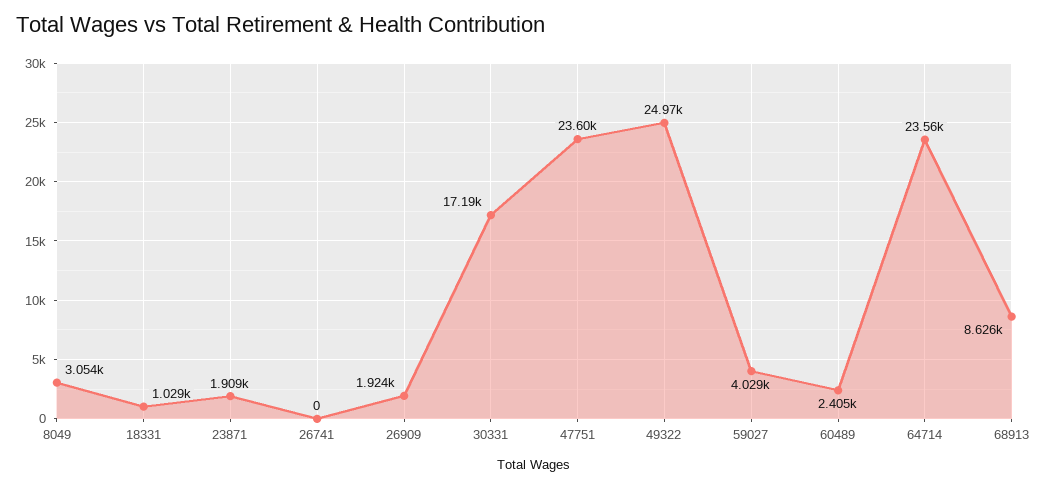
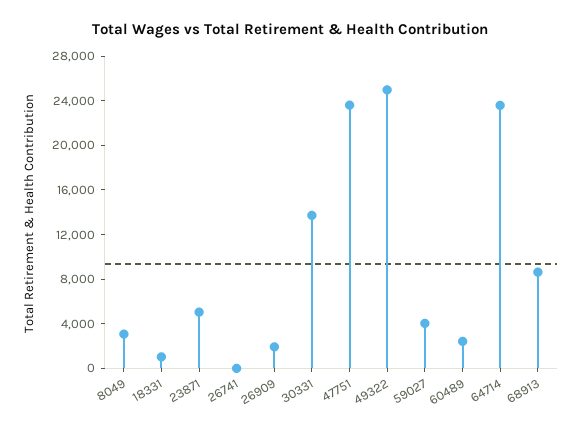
  {
    "8049": 3054,
    "18331": 1029,
-   "23871": 1909,
+   "23871": 5000,
    "26741": 0,
    "26909": 1924,
-   "30331": 17190,
+   "30331": 14000,
    "47751": 23600,
    "49322": 24970,
    "59027": 4029,
    "60489": 2405,
    "64714": 23560,
    "68913": 8626
  }

